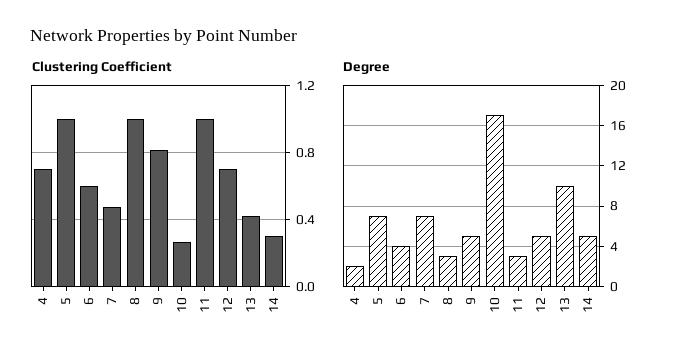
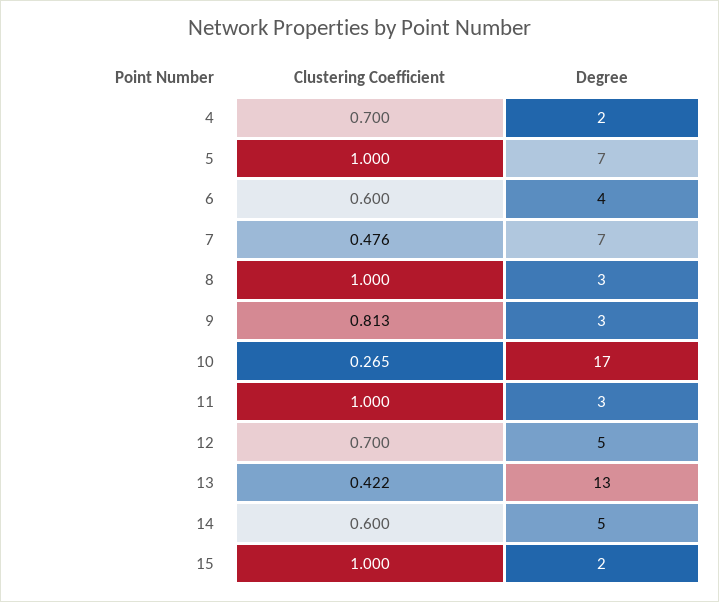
  {
    "Clustering Coefficient": {
      "4": 0.7,
      "5": 1,
      "6": 0.6,
      "7": 0.476,
      "8": 1,
      "9": 0.813,
      "10": 0.265,
      "11": 1,
      "12": 0.7,
      "13": 0.422,
-     "14": 0.3
+     "14": 0.6,
+     "15": 1
    },
    "Degree": {
      "4": 2,
      "5": 7,
      "6": 4,
      "7": 7,
      "8": 3,
-     "9": 5,
+     "9": 3,
      "10": 17,
      "11": 3,
      "12": 5,
-     "13": 10,
+     "13": 13,
-     "14": 5
+     "14": 5,
+     "15": 2
    }
  }

